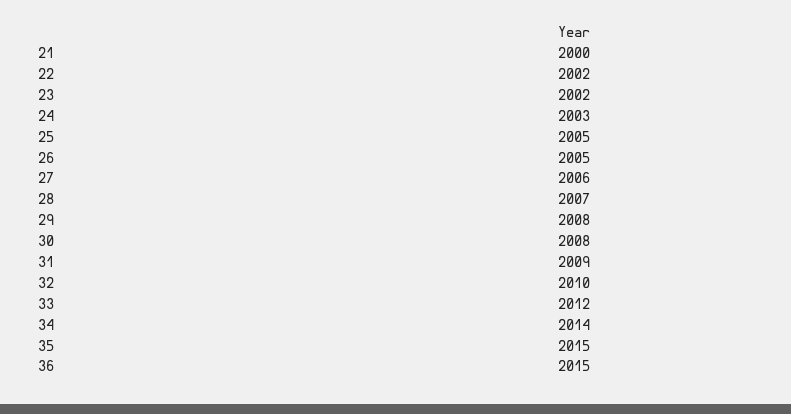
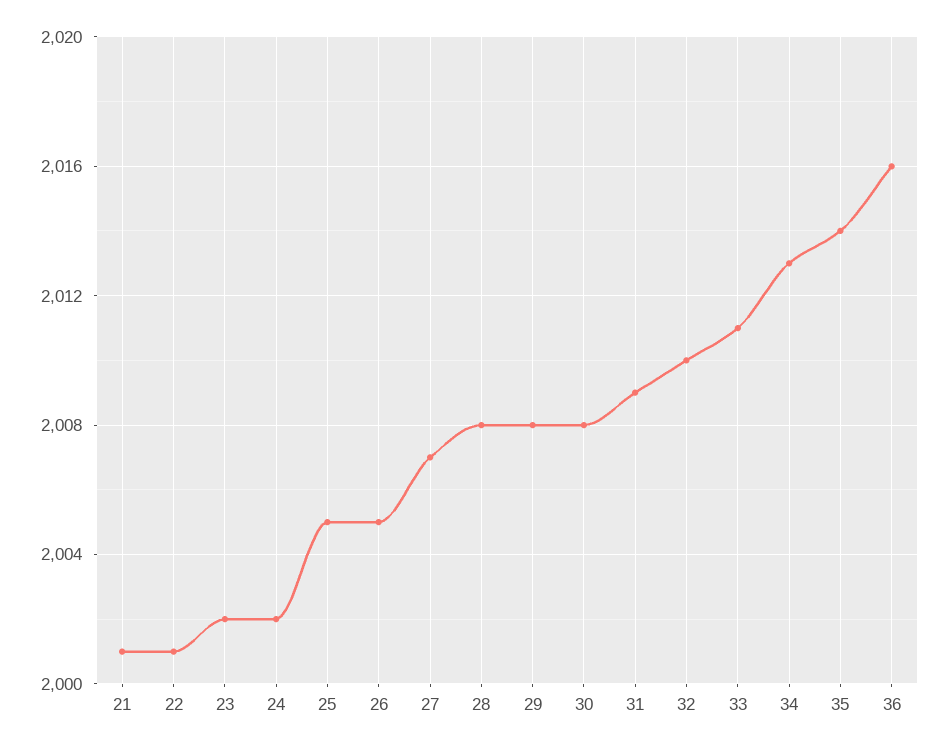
  {
-   "21": 2000,
+   "21": 2001,
-   "22": 2002,
+   "22": 2001,
    "23": 2002,
-   "24": 2003,
+   "24": 2002,
    "25": 2005,
    "26": 2005,
-   "27": 2006,
+   "27": 2007,
-   "28": 2007,
+   "28": 2008,
    "29": 2008,
    "30": 2008,
    "31": 2009,
    "32": 2010,
-   "33": 2012,
+   "33": 2011,
-   "34": 2014,
+   "34": 2013,
-   "35": 2015,
+   "35": 2014,
-   "36": 2015
+   "36": 2016
  }

